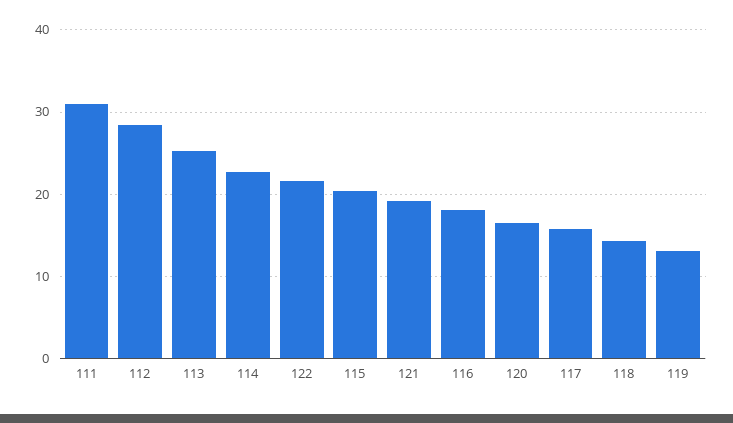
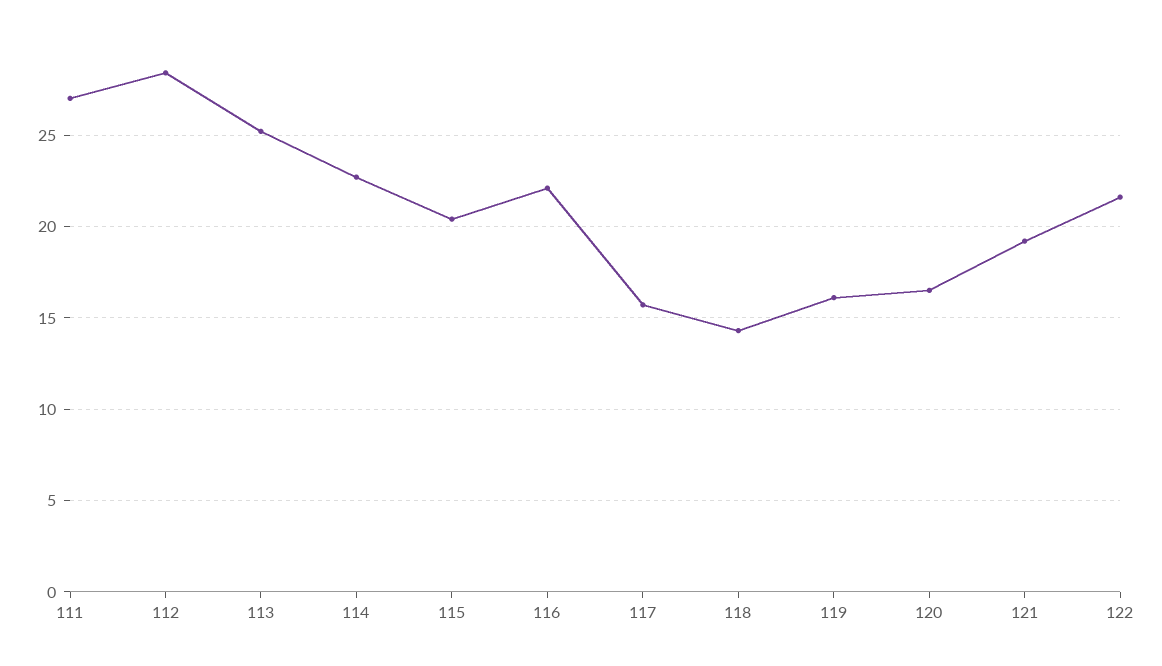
  {
-   "111": 31,
+   "111": 27,
    "112": 28.5,
    "113": 25,
    "114": 22.5,
    "122": 21.5,
    "115": 20.5,
    "121": 19,
-   "116": 18,
+   "116": 22,
    "120": 16.5,
    "117": 15.5,
    "118": 14.5,
-   "119": 13
+   "119": 16
  }

